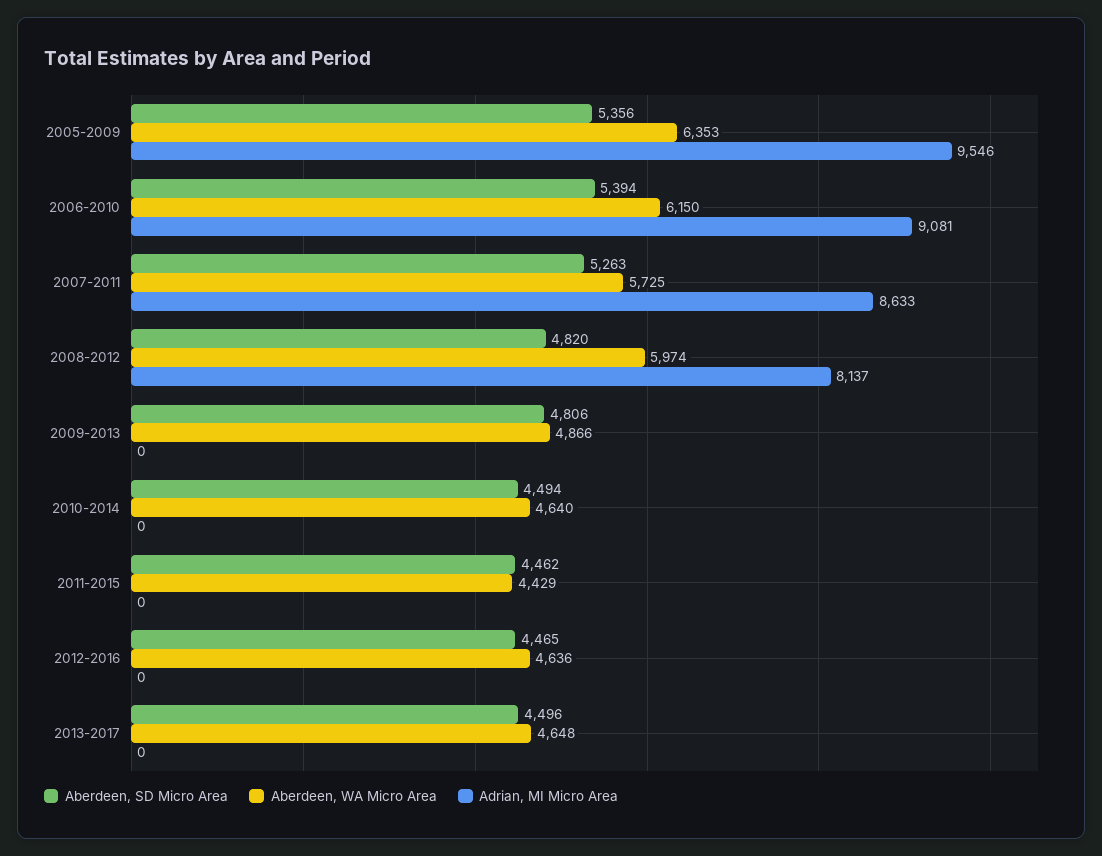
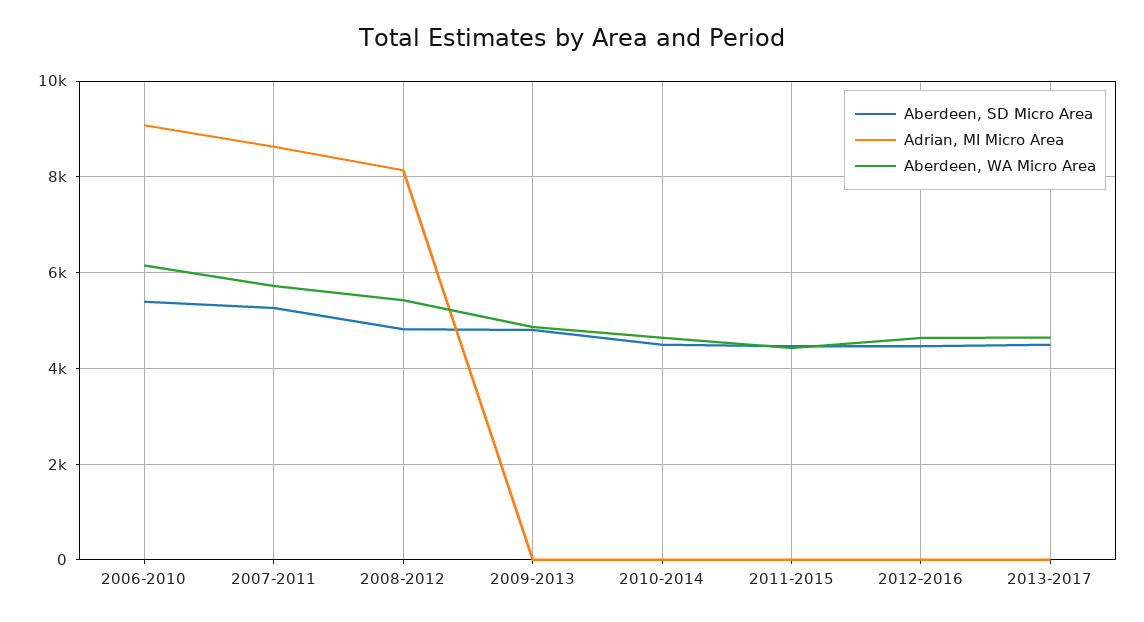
  {
    "Aberdeen, SD Micro Area": {
-     "2005-2009": 5356,
      "2006-2010": 5394,
      "2007-2011": 5263,
      "2008-2012": 4820,
      "2009-2013": 4806,
      "2010-2014": 4494,
      "2011-2015": 4462,
      "2012-2016": 4465,
      "2013-2017": 4496
    },
    "Aberdeen, WA Micro Area": {
-     "2005-2009": 6353,
      "2006-2010": 6150,
      "2007-2011": 5725,
-     "2008-2012": 5974,
+     "2008-2012": 5400,
      "2009-2013": 4866,
      "2010-2014": 4640,
      "2011-2015": 4429,
      "2012-2016": 4636,
      "2013-2017": 4648
    },
    "Adrian, MI Micro Area": {
-     "2005-2009": 9546,
      "2006-2010": 9081,
      "2007-2011": 8633,
      "2008-2012": 8137,
      "2009-2013": 0,
      "2010-2014": 0,
      "2011-2015": 0,
      "2012-2016": 0,
      "2013-2017": 0
    }
  }

